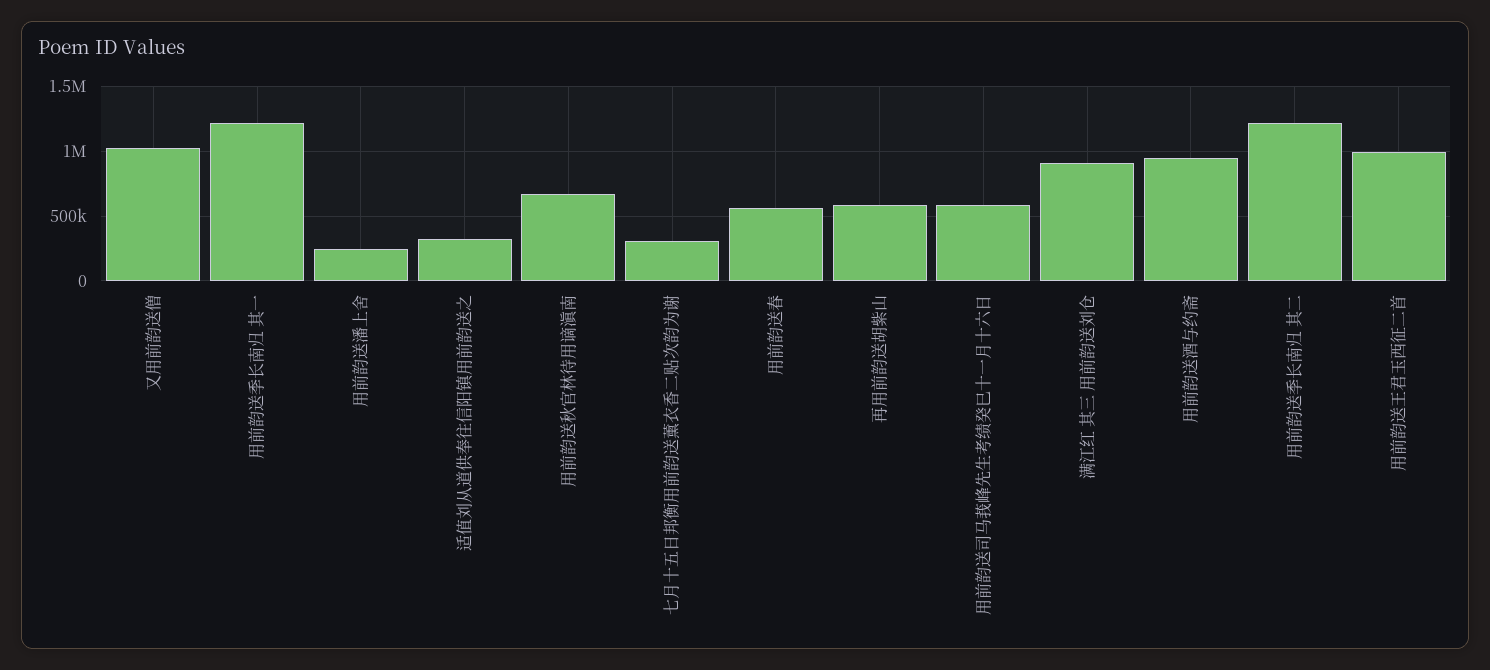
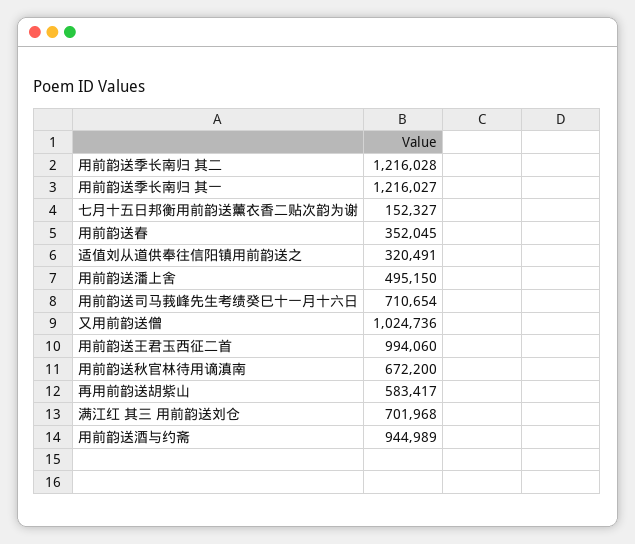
  {
    "又用前韵送僧": 1024736,
    "用前韵送季长南归 其一": 1216027,
-   "用前韵送潘上舍": 250000,
+   "用前韵送潘上舍": 495150,
    "适值刘从道供奉往信阳镇用前韵送之": 320491,
    "用前韵送秋官林待用谪滇南": 672200,
-   "七月十五日邦衡用前韵送薰衣香二贴次韵为谢": 300000,
+   "七月十五日邦衡用前韵送薰衣香二贴次韵为谢": 152327,
-   "用前韵送春": 550000,
+   "用前韵送春": 352045,
    "再用前韵送胡紫山": 583417,
-   "用前韵送司马莪峰先生考绩癸巳十一月十六日": 600000,
+   "用前韵送司马莪峰先生考绩癸巳十一月十六日": 710654,
-   "满江红 其三 用前韵送刘仓": 900000,
+   "满江红 其三 用前韵送刘仓": 701968,
    "用前韵送酒与约斋": 944989,
    "用前韵送季长南归 其二": 1216028,
    "用前韵送王君玉西征二首": 994060
  }

